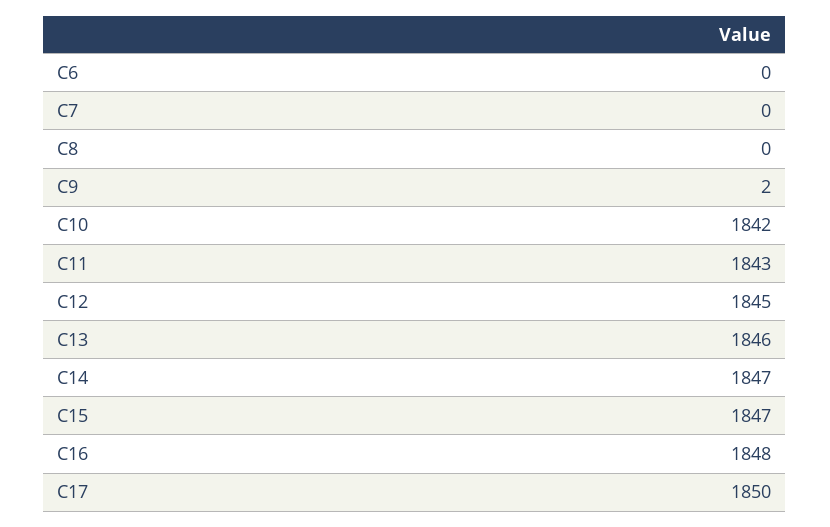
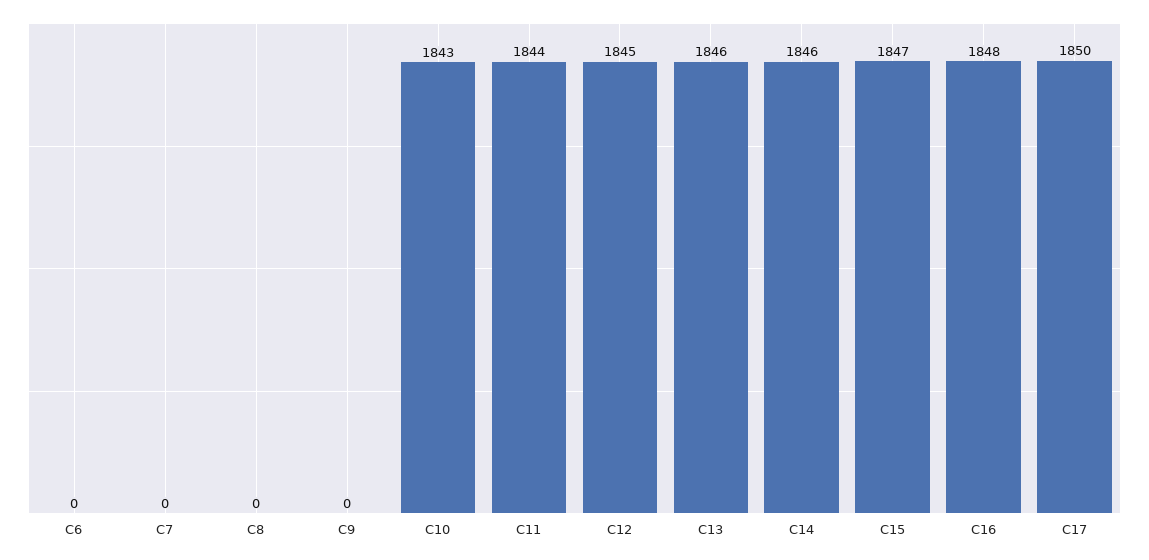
  {
    "C6": 0,
    "C7": 0,
    "C8": 0,
-   "C9": 2,
+   "C9": 0,
-   "C10": 1842,
+   "C10": 1843,
-   "C11": 1843,
+   "C11": 1844,
    "C12": 1845,
    "C13": 1846,
-   "C14": 1847,
+   "C14": 1846,
    "C15": 1847,
    "C16": 1848,
    "C17": 1850
  }

